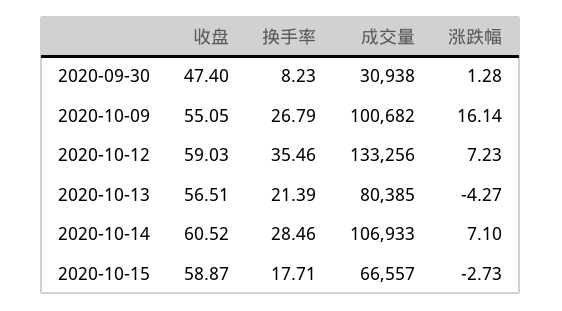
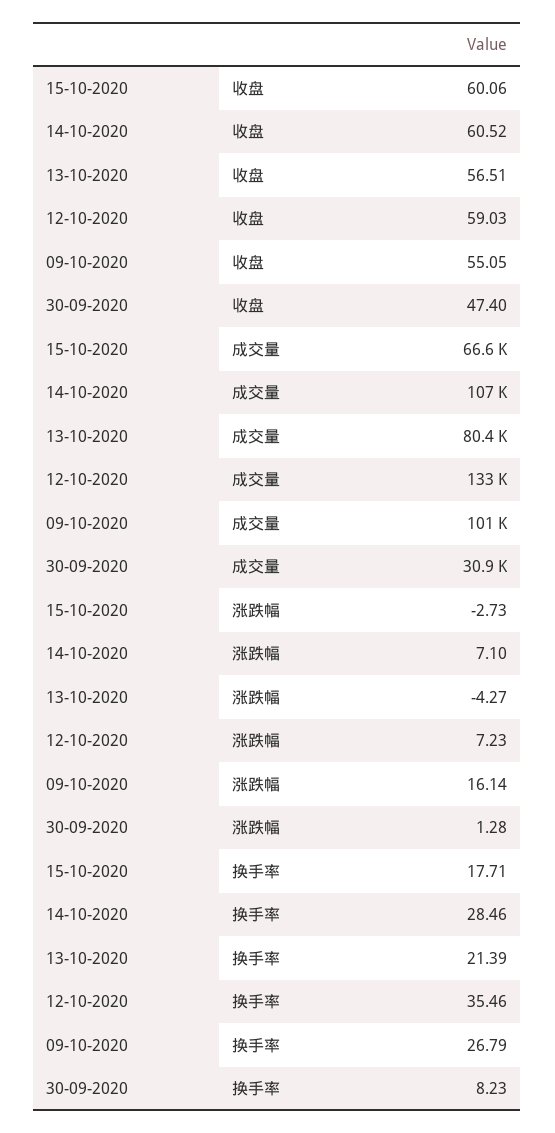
  {
    "收盘": {
      "2020-09-30": 47.4,
      "2020-10-09": 55.05,
      "2020-10-12": 59.03,
      "2020-10-13": 56.51,
      "2020-10-14": 60.52,
-     "2020-10-15": 58.87
+     "2020-10-15": 60.06
    },
    "换手率": {
      "2020-09-30": 8.23,
      "2020-10-09": 26.79,
      "2020-10-12": 35.46,
      "2020-10-13": 21.39,
      "2020-10-14": 28.46,
      "2020-10-15": 17.71
    },
    "成交量": {
      "2020-09-30": 30938,
      "2020-10-09": 100682,
      "2020-10-12": 133256,
      "2020-10-13": 80385,
      "2020-10-14": 106933,
      "2020-10-15": 66557
    },
    "涨跌幅": {
      "2020-09-30": 1.28,
      "2020-10-09": 16.14,
      "2020-10-12": 7.23,
      "2020-10-13": -4.27,
      "2020-10-14": 7.1,
      "2020-10-15": -2.73
    }
  }

